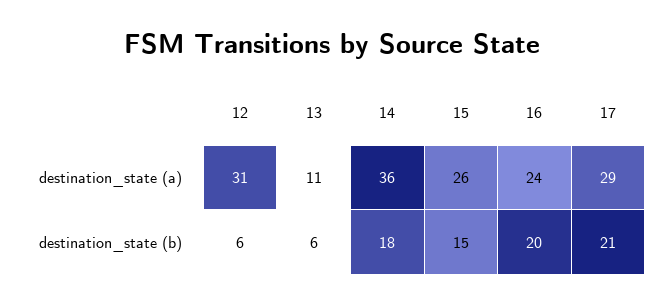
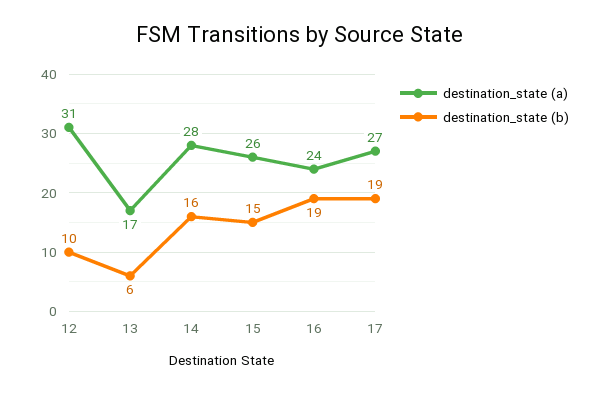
  {
    "destination_state (a)": {
      "12": 31,
-     "13": 11,
+     "13": 17,
-     "14": 36,
+     "14": 28,
      "15": 26,
      "16": 24,
-     "17": 29
+     "17": 27
    },
    "destination_state (b)": {
-     "12": 6,
+     "12": 10,
      "13": 6,
-     "14": 18,
+     "14": 16,
      "15": 15,
-     "16": 20,
+     "16": 19,
-     "17": 21
+     "17": 19
    }
  }

